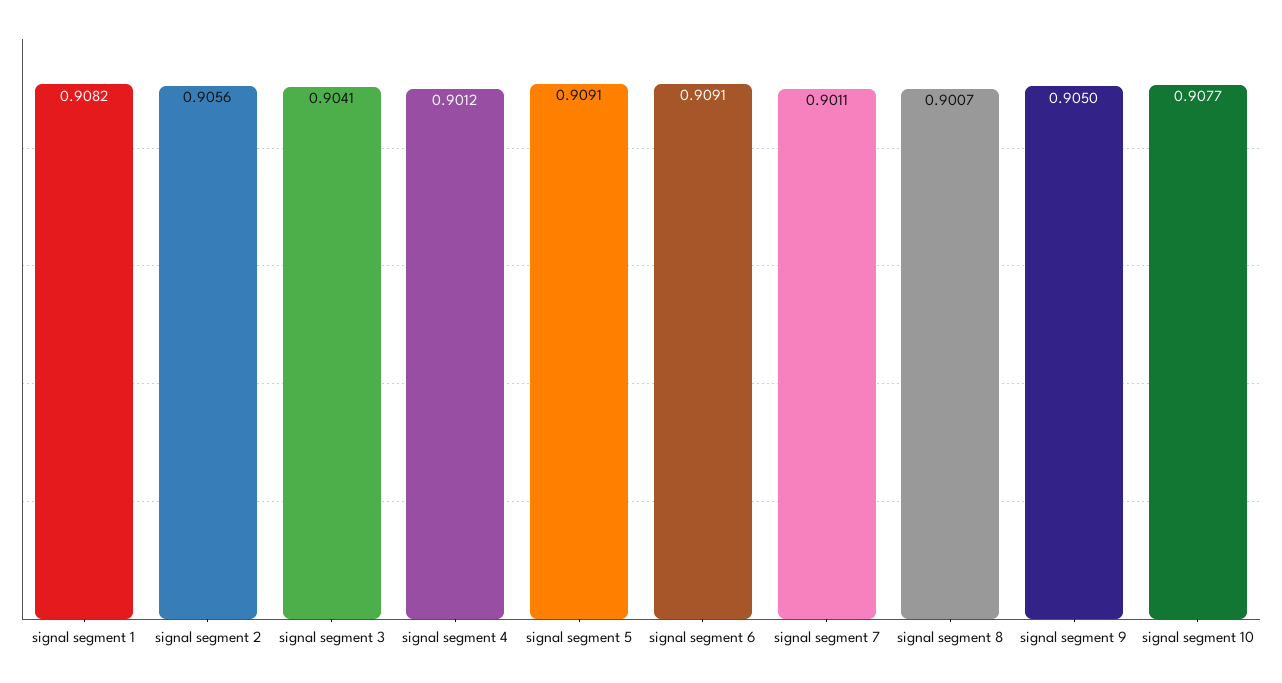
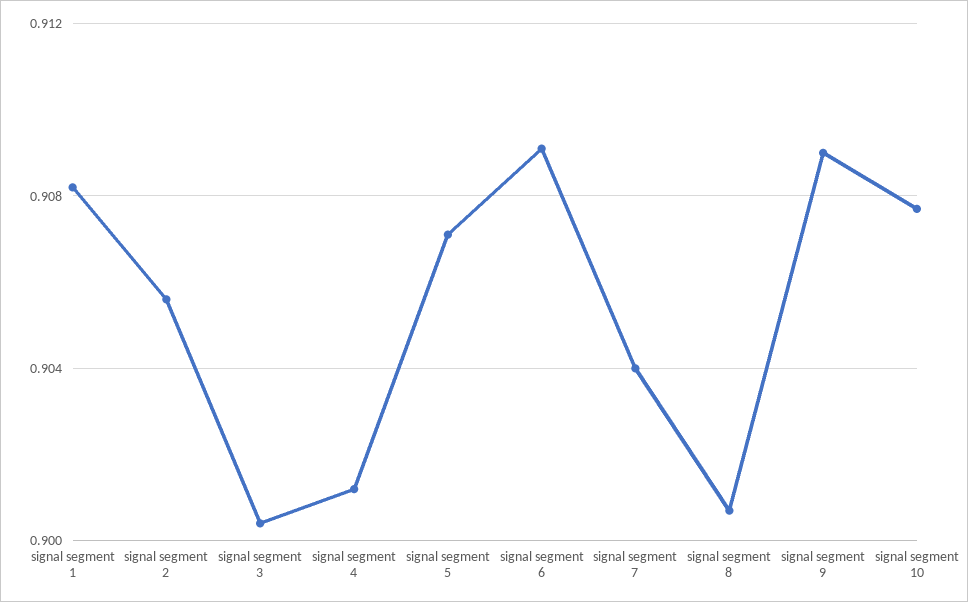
  {
    "signal segment 1": 0.9082,
    "signal segment 2": 0.9056,
-   "signal segment 3": 0.9041,
+   "signal segment 3": 0.9005,
    "signal segment 4": 0.9012,
-   "signal segment 5": 0.9091,
+   "signal segment 5": 0.907,
    "signal segment 6": 0.9091,
-   "signal segment 7": 0.9011,
+   "signal segment 7": 0.904,
    "signal segment 8": 0.9007,
-   "signal segment 9": 0.905,
+   "signal segment 9": 0.909,
    "signal segment 10": 0.9077
  }

